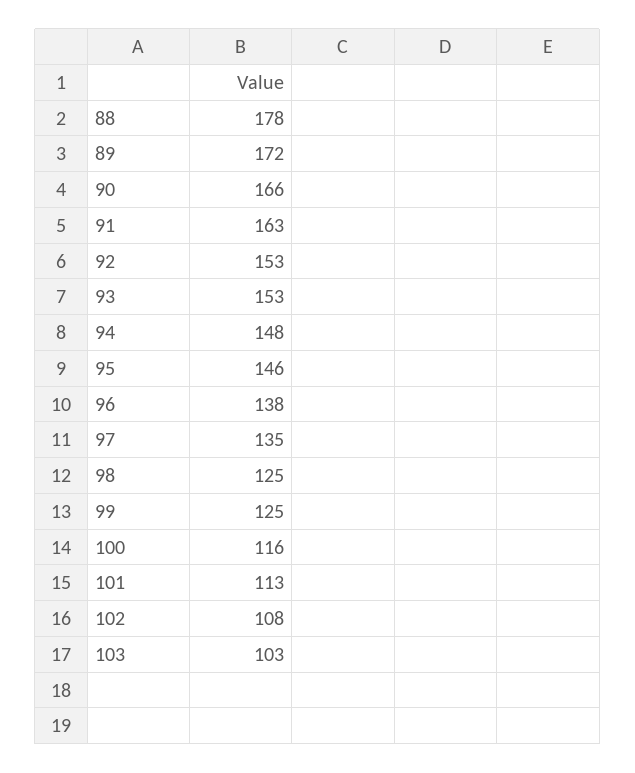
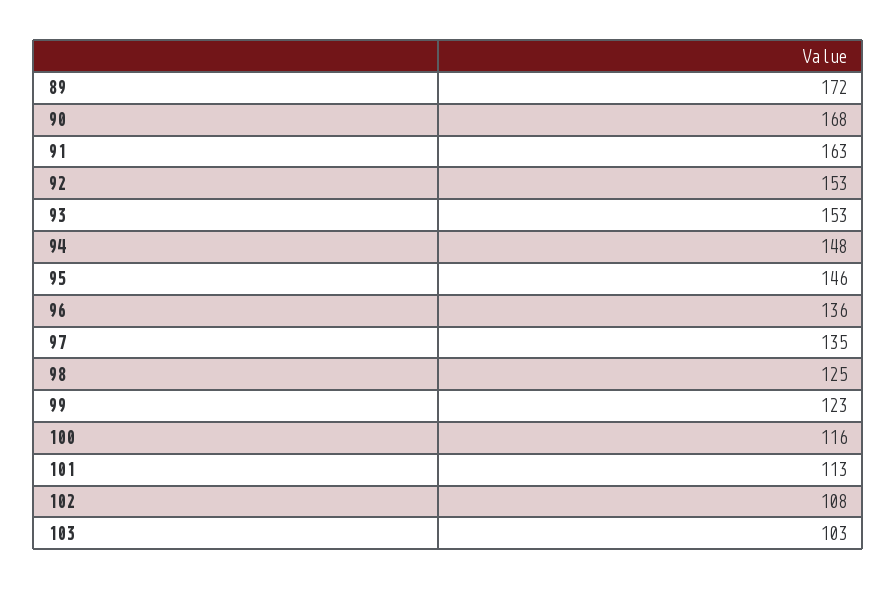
  {
-   "88": 178,
    "89": 172,
-   "90": 166,
+   "90": 168,
    "91": 163,
    "92": 153,
    "93": 153,
    "94": 148,
    "95": 146,
-   "96": 138,
+   "96": 136,
    "97": 135,
    "98": 125,
-   "99": 125,
+   "99": 123,
    "100": 116,
    "101": 113,
    "102": 108,
    "103": 103
  }

